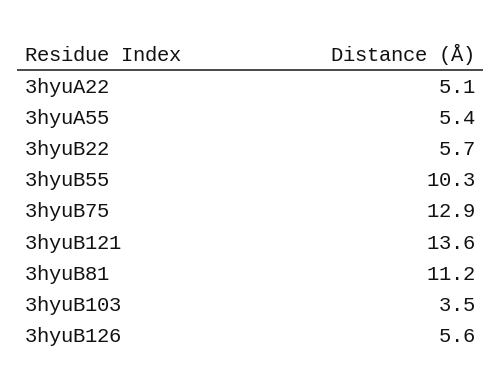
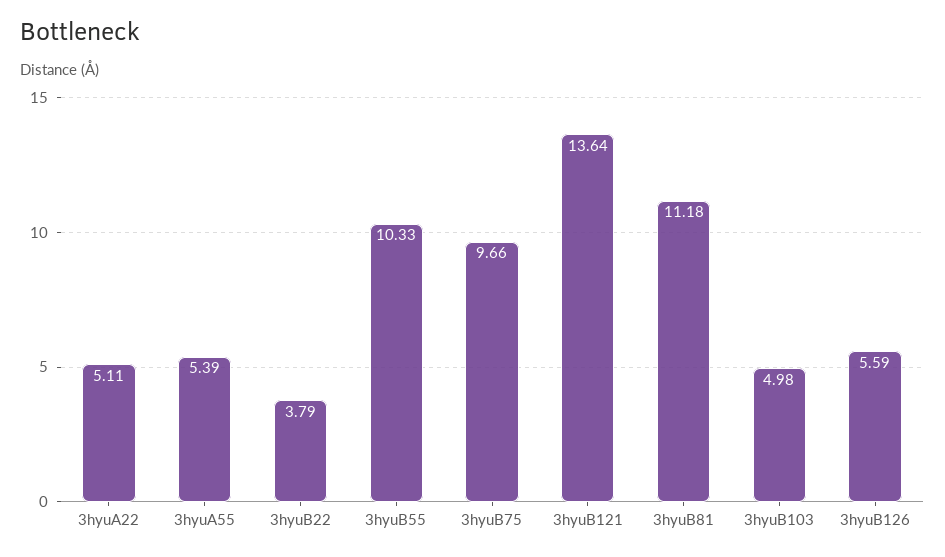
  {
    "3hyuA22": 5.11,
    "3hyuA55": 5.39,
-   "3hyuB22": 5.7,
+   "3hyuB22": 3.79,
    "3hyuB55": 10.33,
-   "3hyuB75": 12.9,
+   "3hyuB75": 9.66,
    "3hyuB121": 13.64,
    "3hyuB81": 11.18,
-   "3hyuB103": 3.5,
+   "3hyuB103": 4.98,
    "3hyuB126": 5.59
  }

